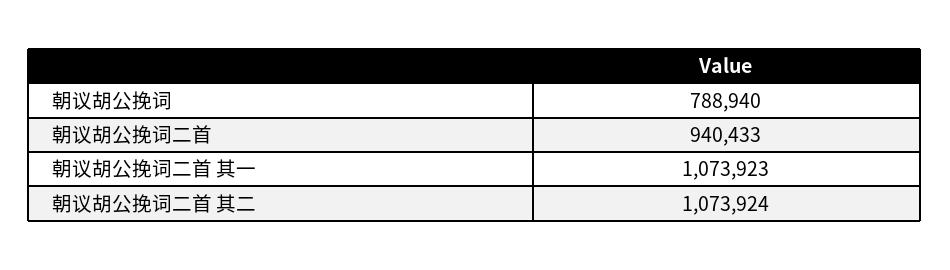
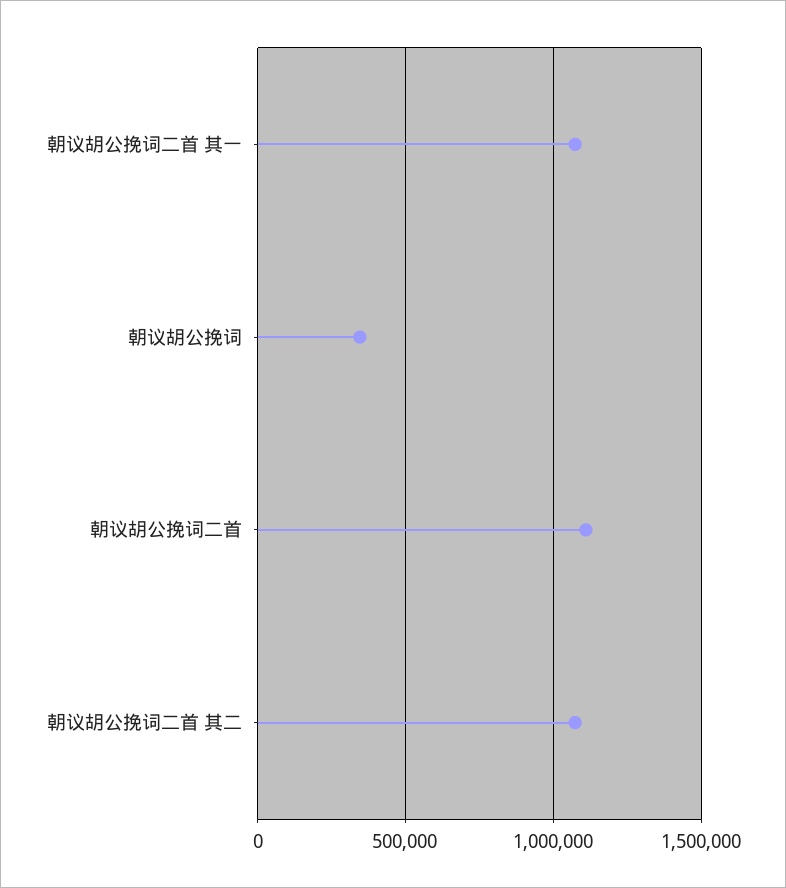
  {
-   "朝议胡公挽词": 788940,
+   "朝议胡公挽词": 350000,
-   "朝议胡公挽词二首": 940433,
+   "朝议胡公挽词二首": 1100000,
    "朝议胡公挽词二首 其一": 1073923,
    "朝议胡公挽词二首 其二": 1073924
  }

